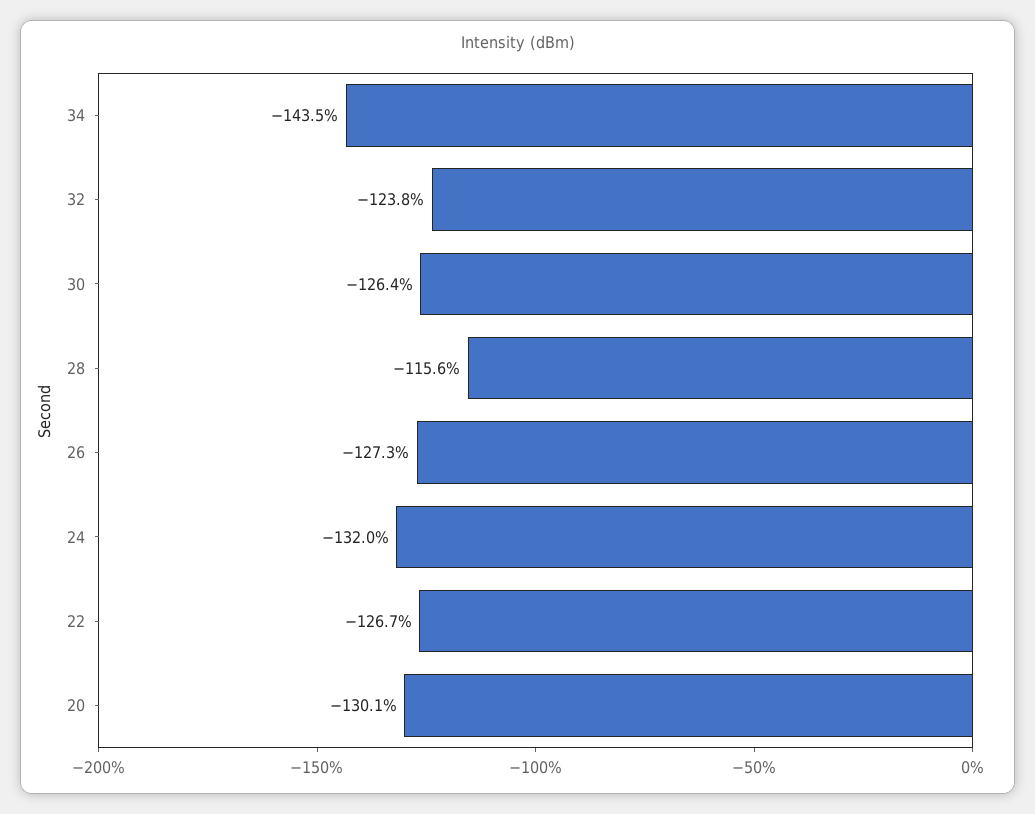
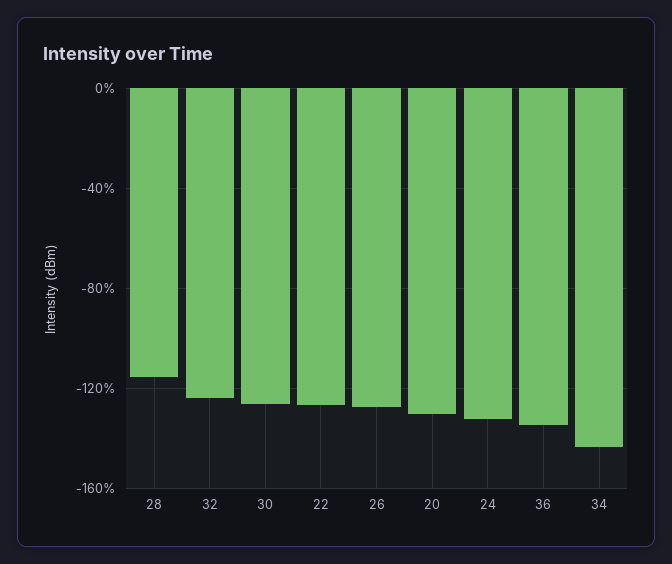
  {
    "34": -143.5,
    "32": -123.8,
    "30": -126.4,
    "28": -115.6,
    "26": -127.3,
    "24": -132,
    "22": -126.7,
-   "20": -130.1
+   "20": -130.1,
+   "36": -135
  }

